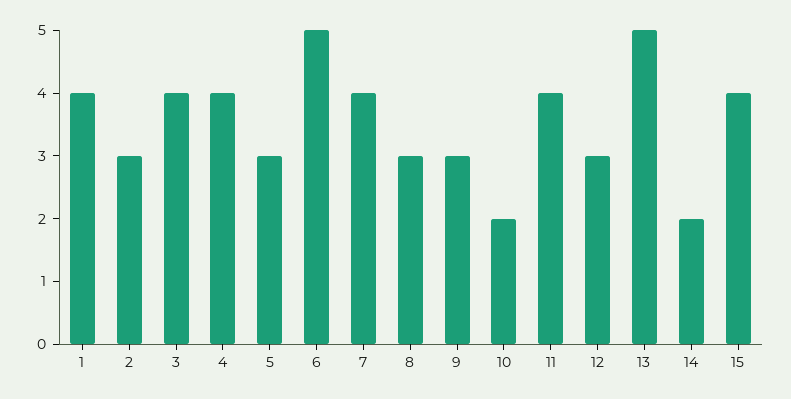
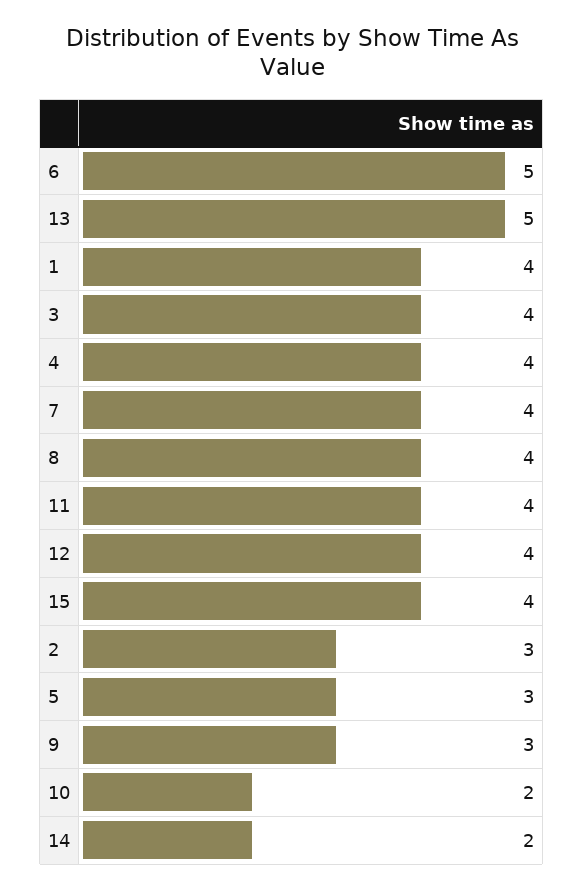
  {
    "1": 4,
    "2": 3,
    "3": 4,
    "4": 4,
    "5": 3,
    "6": 5,
    "7": 4,
-   "8": 3,
+   "8": 4,
    "9": 3,
    "10": 2,
    "11": 4,
-   "12": 3,
+   "12": 4,
    "13": 5,
    "14": 2,
    "15": 4
  }

